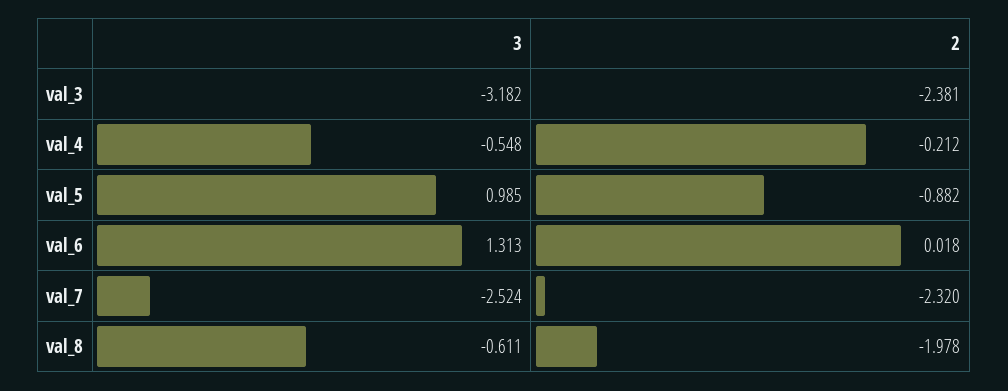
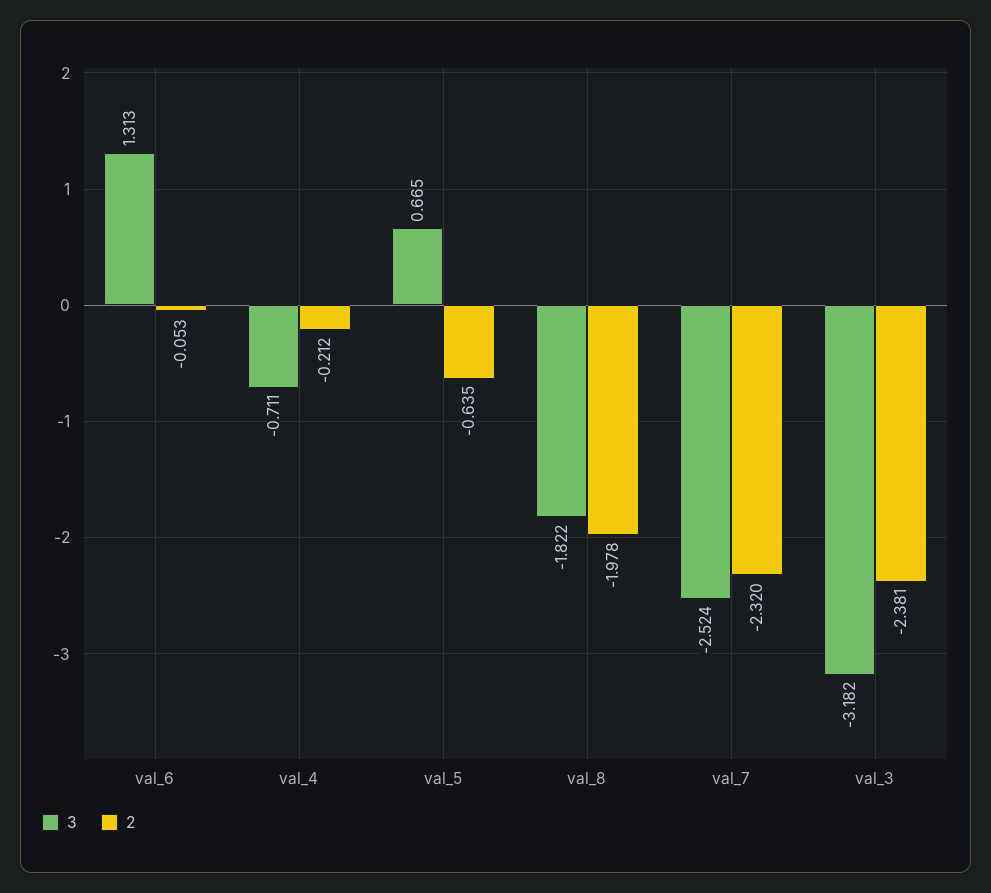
  {
    "3": {
      "val_3": -3.182,
-     "val_4": -0.548,
+     "val_4": -0.711,
-     "val_5": 0.985,
+     "val_5": 0.665,
      "val_6": 1.313,
      "val_7": -2.524,
-     "val_8": -0.611
+     "val_8": -1.822
    },
    "2": {
      "val_3": -2.381,
      "val_4": -0.212,
-     "val_5": -0.882,
+     "val_5": -0.635,
-     "val_6": 0.018,
+     "val_6": -0.053,
      "val_7": -2.32,
      "val_8": -1.978
    }
  }

